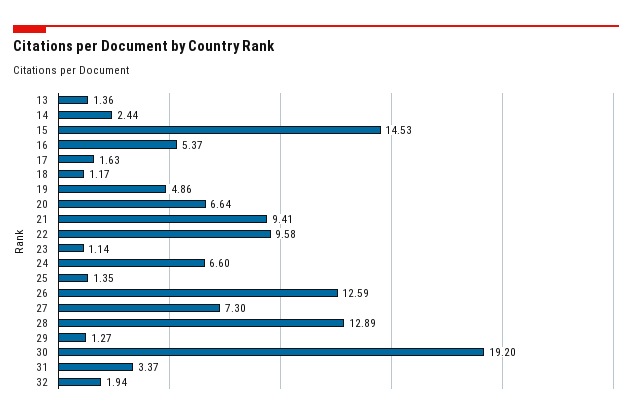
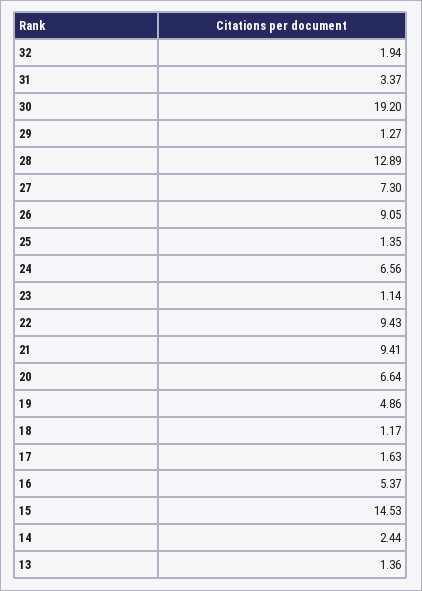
  {
    "13": 1.36,
    "14": 2.44,
    "15": 14.53,
    "16": 5.37,
    "17": 1.63,
    "18": 1.17,
    "19": 4.86,
    "20": 6.64,
    "21": 9.41,
-   "22": 9.58,
+   "22": 9.43,
    "23": 1.14,
-   "24": 6.6,
+   "24": 6.56,
    "25": 1.35,
-   "26": 12.59,
+   "26": 9.05,
    "27": 7.3,
    "28": 12.89,
    "29": 1.27,
    "30": 19.2,
    "31": 3.37,
    "32": 1.94
  }

